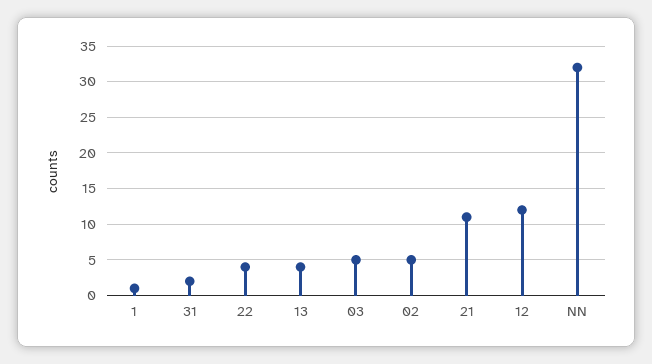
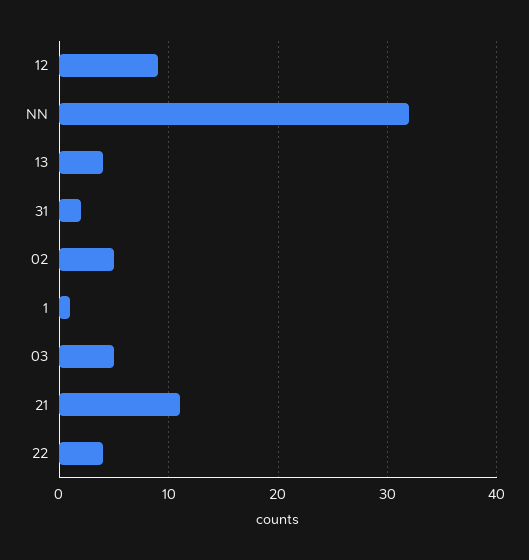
  {
    "1": 1,
    "31": 2,
    "22": 4,
    "13": 4,
    "03": 5,
    "02": 5,
    "21": 11,
-   "12": 12,
+   "12": 9,
    "NN": 32
  }

